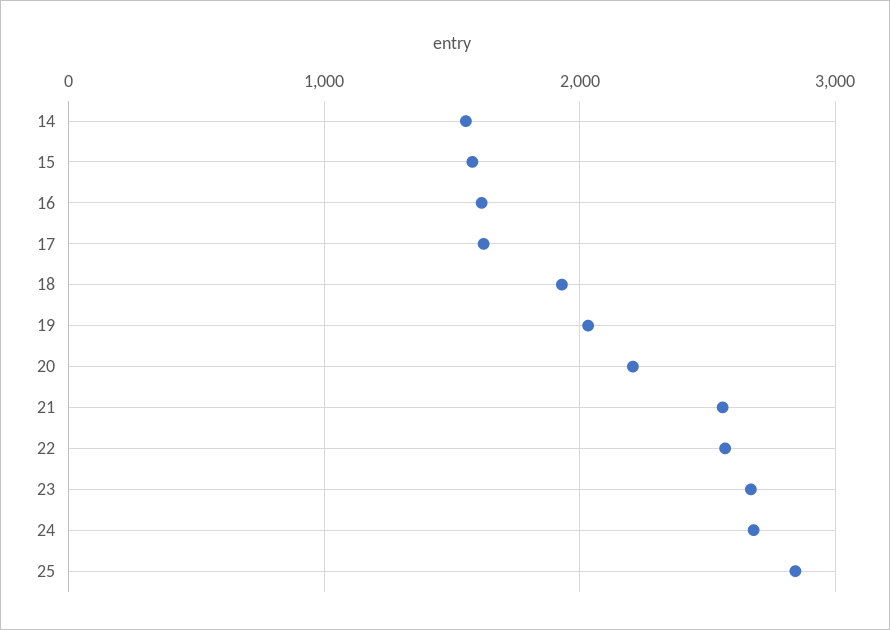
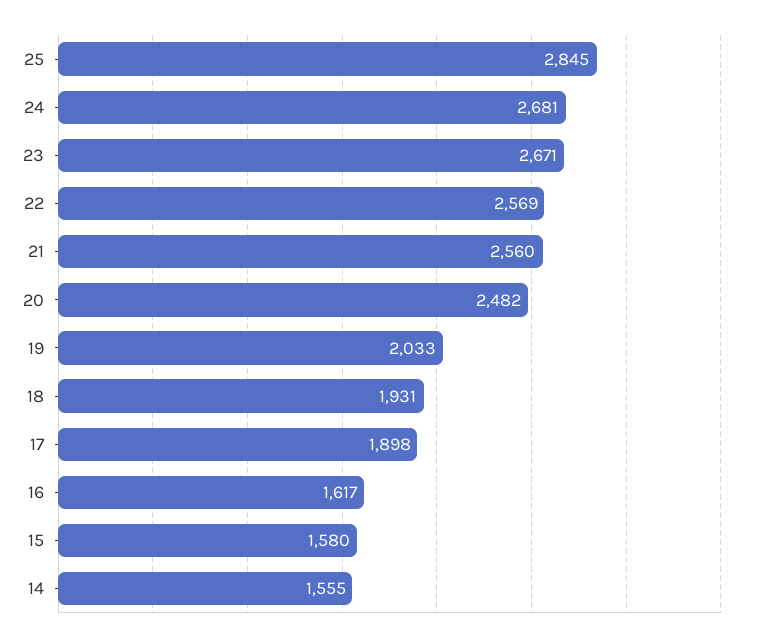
  {
    "14": 1555,
    "15": 1580,
    "16": 1617,
-   "17": 1600,
+   "17": 1898,
    "18": 1931,
    "19": 2033,
-   "20": 2200,
+   "20": 2482,
    "21": 2560,
    "22": 2569,
    "23": 2671,
    "24": 2681,
    "25": 2845
  }

